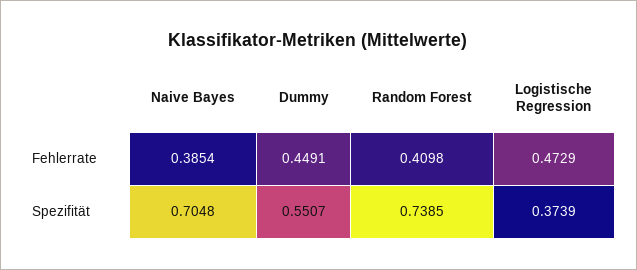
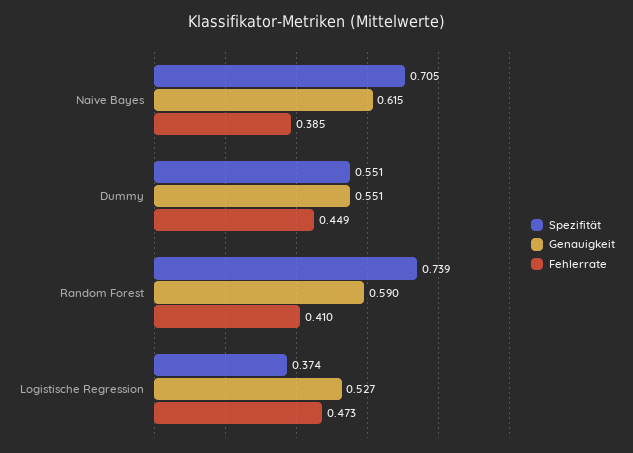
  {
    "Fehlerrate": {
      "Naive Bayes": 0.3854,
      "Dummy": 0.4491,
      "Random Forest": 0.4098,
      "Logistische Regression": 0.4729
    },
    "Spezifität": {
      "Naive Bayes": 0.7048,
      "Dummy": 0.5507,
      "Random Forest": 0.7385,
      "Logistische Regression": 0.3739
-   }
+   },
+   "Genauigkeit": {
+     "Naive Bayes": 0.615,
+     "Dummy": 0.551,
+     "Random Forest": 0.59,
+     "Logistische Regression": 0.527
+   }
  }

